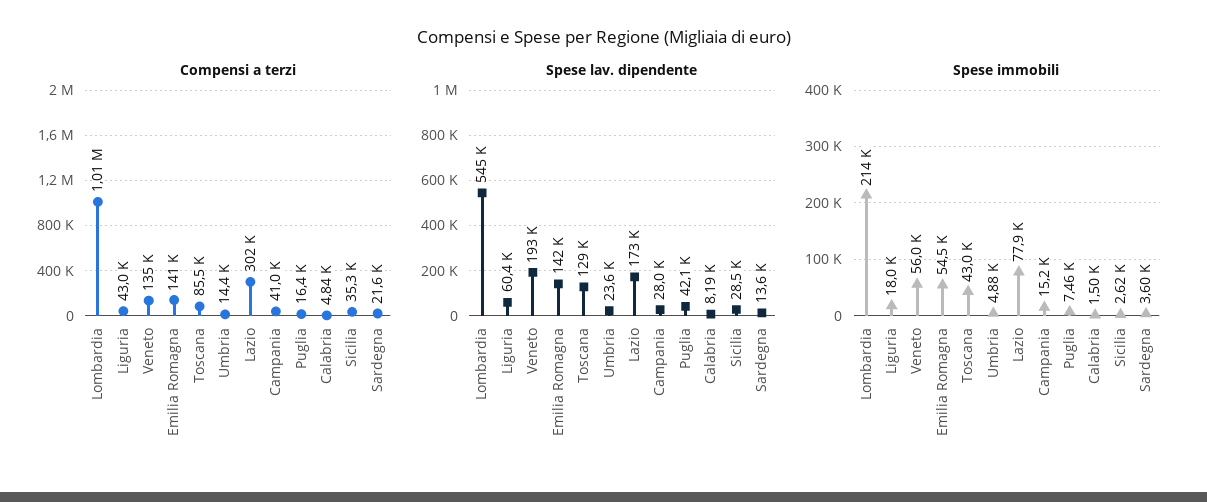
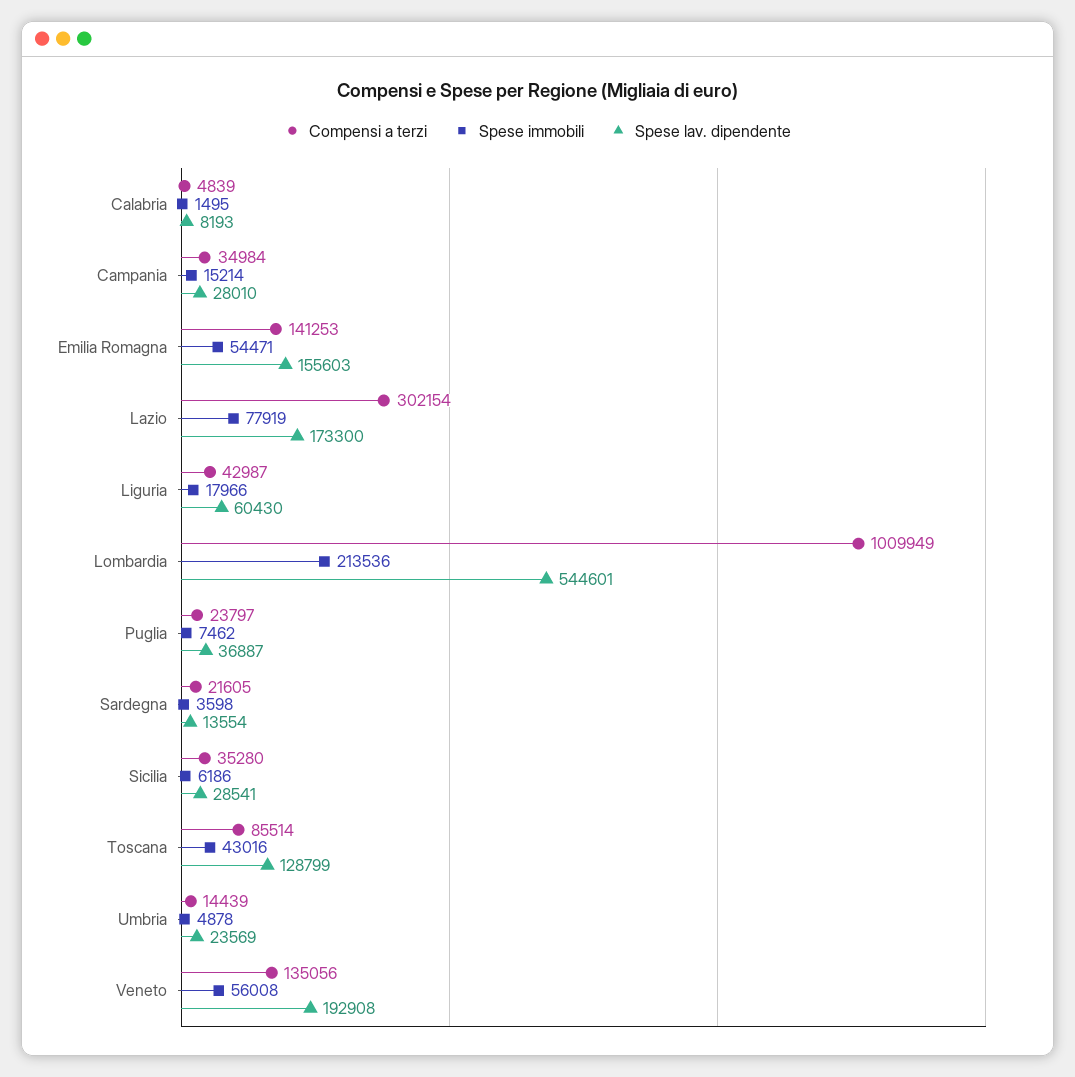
  {
    "Compensi a terzi": {
      "Lombardia": 1009949,
      "Liguria": 42987,
      "Veneto": 135056,
      "Emilia Romagna": 141253,
      "Toscana": 85514,
      "Umbria": 14439,
      "Lazio": 302154,
-     "Campania": 41000,
+     "Campania": 34984,
-     "Puglia": 16400,
+     "Puglia": 23797,
      "Calabria": 4839,
      "Sicilia": 35280,
      "Sardegna": 21605
    },
    "Spese lav. dipendente": {
      "Lombardia": 544601,
      "Liguria": 60430,
      "Veneto": 192908,
-     "Emilia Romagna": 142000,
+     "Emilia Romagna": 155603,
      "Toscana": 128799,
      "Umbria": 23569,
      "Lazio": 173300,
      "Campania": 28010,
-     "Puglia": 42100,
+     "Puglia": 36887,
      "Calabria": 8193,
      "Sicilia": 28541,
      "Sardegna": 13554
    },
    "Spese immobili": {
      "Lombardia": 213536,
      "Liguria": 17966,
      "Veneto": 56008,
      "Emilia Romagna": 54471,
      "Toscana": 43016,
      "Umbria": 4878,
      "Lazio": 77919,
      "Campania": 15214,
      "Puglia": 7462,
      "Calabria": 1495,
-     "Sicilia": 2620,
+     "Sicilia": 6186,
      "Sardegna": 3598
    }
  }

